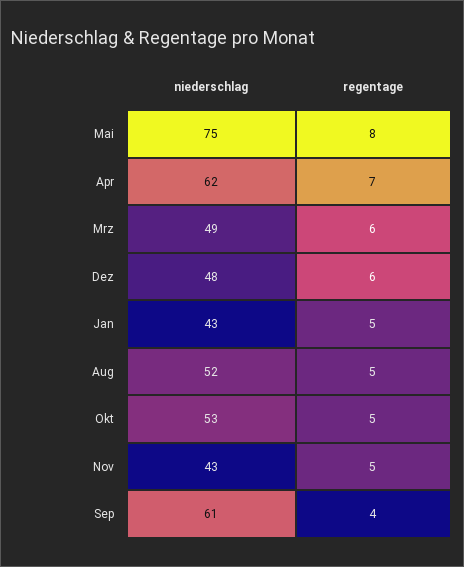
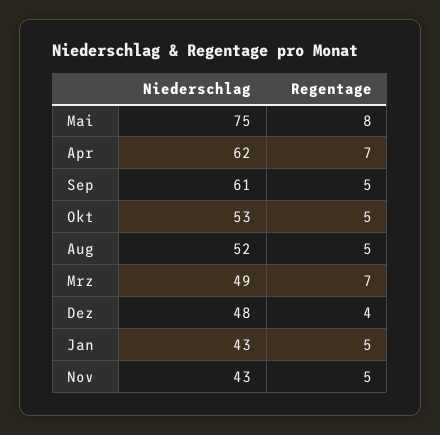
  {
    "niederschlag": {
      "Mai": 75,
      "Apr": 62,
      "Mrz": 49,
      "Dez": 48,
      "Jan": 43,
      "Aug": 52,
      "Okt": 53,
      "Nov": 43,
      "Sep": 61
    },
    "regentage": {
      "Mai": 8,
      "Apr": 7,
-     "Mrz": 6,
+     "Mrz": 7,
-     "Dez": 6,
+     "Dez": 4,
      "Jan": 5,
      "Aug": 5,
      "Okt": 5,
      "Nov": 5,
-     "Sep": 4
+     "Sep": 5
    }
  }

